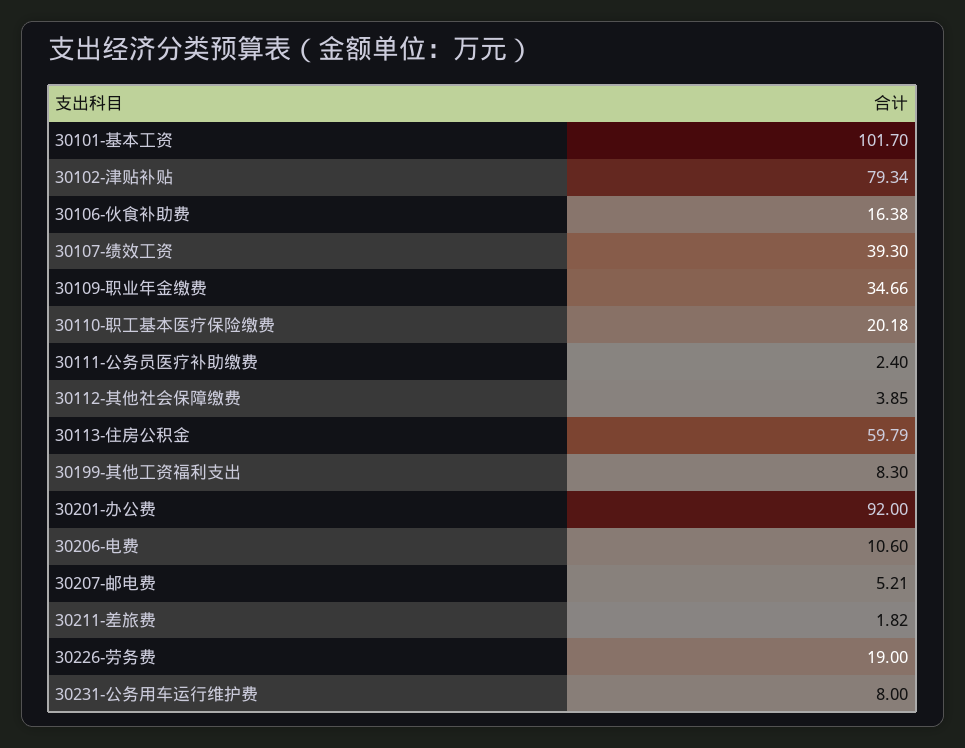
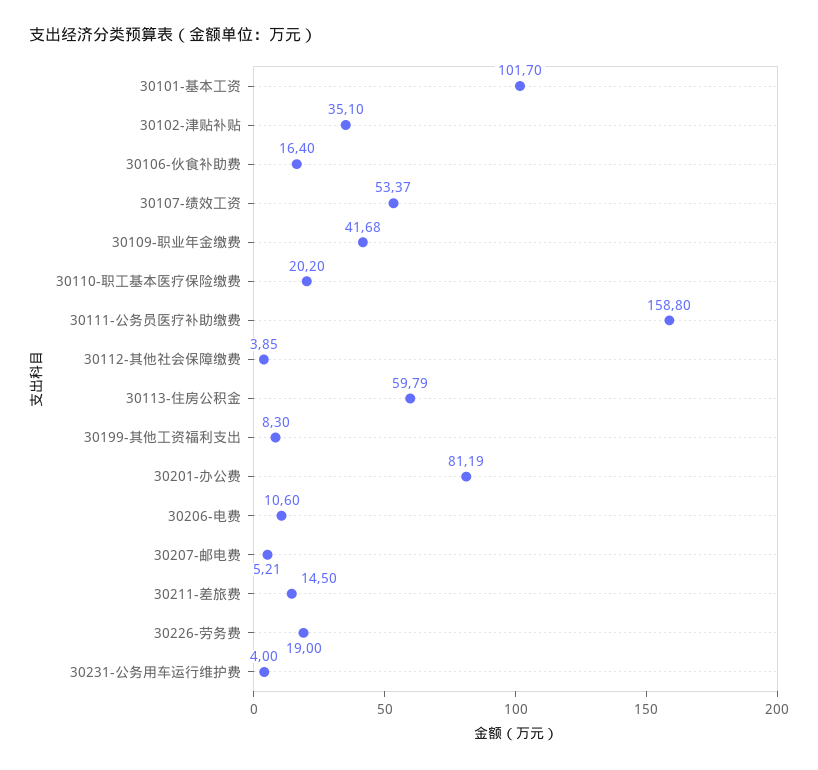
  {
    "30101-基本工资": 101.7,
-   "30102-津贴补贴": 79.34,
+   "30102-津贴补贴": 35.1,
-   "30106-伙食补助费": 16.38,
+   "30106-伙食补助费": 16.4,
-   "30107-绩效工资": 39.3,
+   "30107-绩效工资": 53.37,
-   "30109-职业年金缴费": 34.66,
+   "30109-职业年金缴费": 41.68,
-   "30110-职工基本医疗保险缴费": 20.18,
+   "30110-职工基本医疗保险缴费": 20.2,
-   "30111-公务员医疗补助缴费": 2.4,
+   "30111-公务员医疗补助缴费": 158.8,
    "30112-其他社会保障缴费": 3.85,
    "30113-住房公积金": 59.79,
    "30199-其他工资福利支出": 8.3,
-   "30201-办公费": 92,
+   "30201-办公费": 81.19,
    "30206-电费": 10.6,
    "30207-邮电费": 5.21,
-   "30211-差旅费": 1.82,
+   "30211-差旅费": 14.5,
    "30226-劳务费": 19,
-   "30231-公务用车运行维护费": 8
+   "30231-公务用车运行维护费": 4
  }

